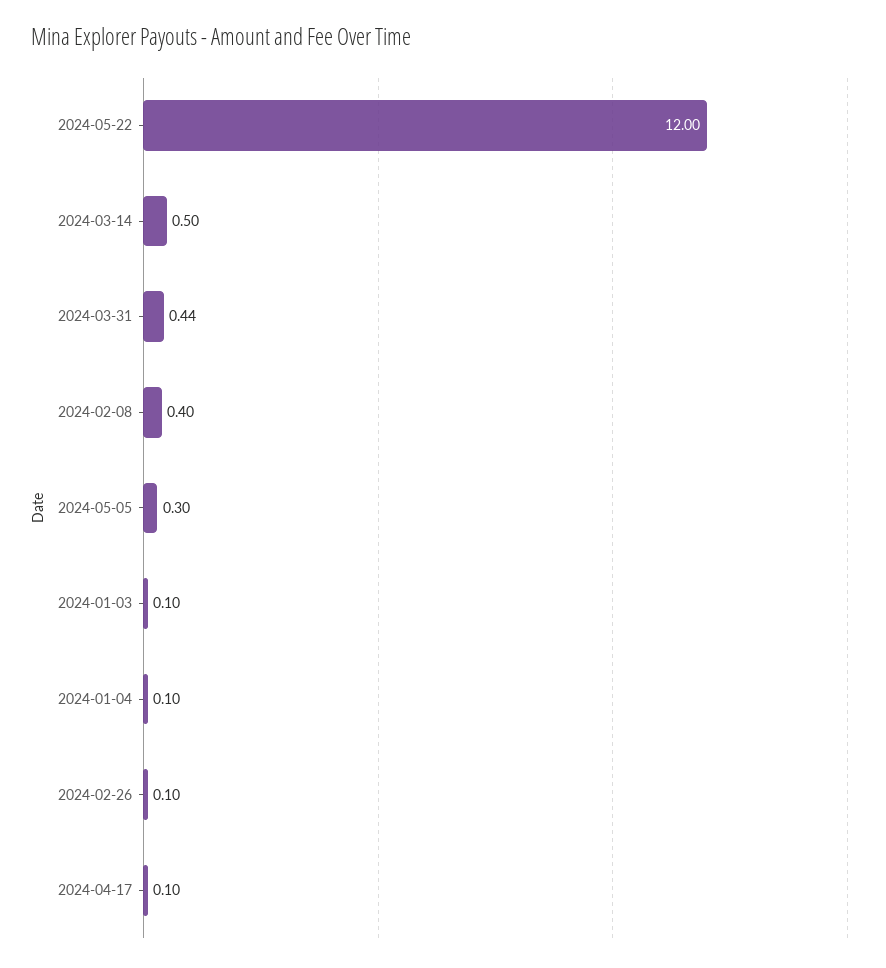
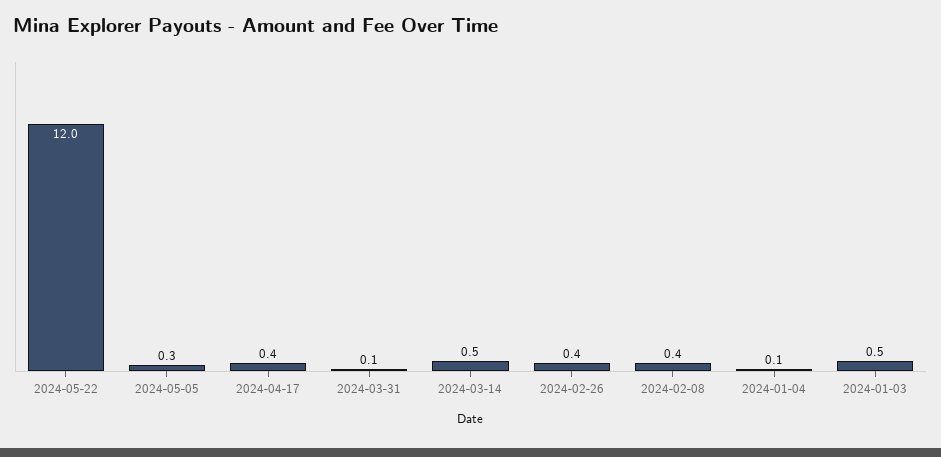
  {
    "2024-05-22": 12,
    "2024-03-14": 0.5,
-   "2024-03-31": 0.44,
+   "2024-03-31": 0.1,
    "2024-02-08": 0.4,
    "2024-05-05": 0.3,
-   "2024-01-03": 0.1,
+   "2024-01-03": 0.5,
    "2024-01-04": 0.1,
-   "2024-02-26": 0.1,
+   "2024-02-26": 0.4,
-   "2024-04-17": 0.1
+   "2024-04-17": 0.4
  }

